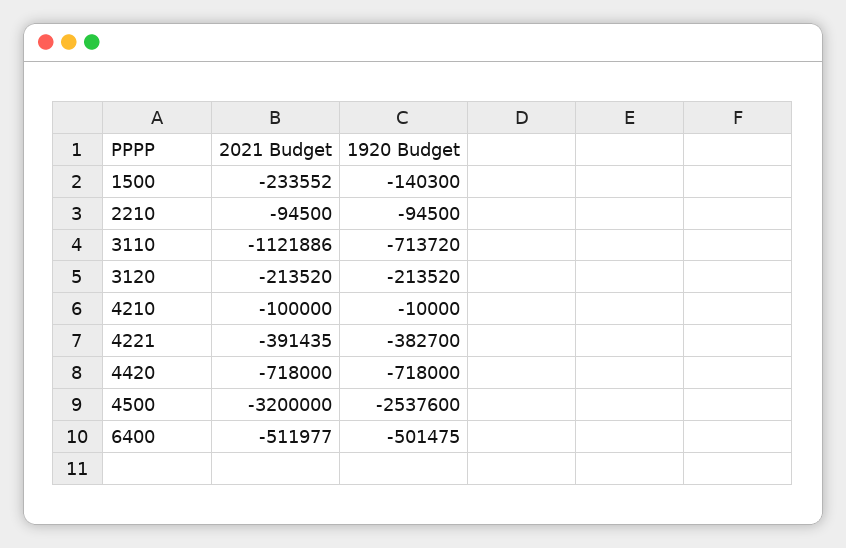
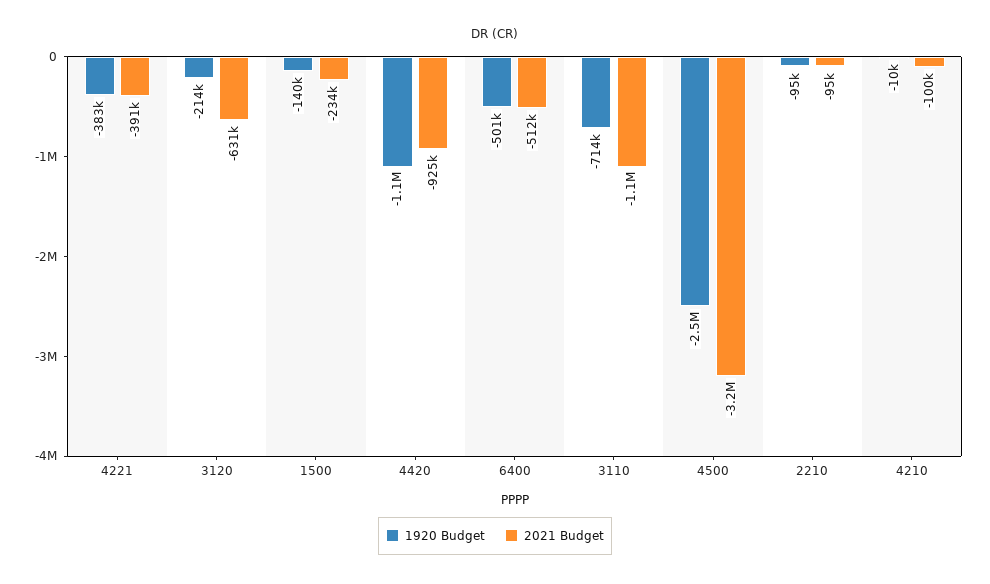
  {
    "2021 Budget": {
      "1500": -233552,
      "2210": -94500,
      "3110": -1121886,
-     "3120": -213520,
+     "3120": -631000,
      "4210": -100000,
      "4221": -391435,
-     "4420": -718000,
+     "4420": -925000,
      "4500": -3200000,
      "6400": -511977
    },
    "1920 Budget": {
      "1500": -140300,
      "2210": -94500,
      "3110": -713720,
      "3120": -213520,
      "4210": -10000,
      "4221": -382700,
-     "4420": -718000,
+     "4420": -1100000,
      "4500": -2537600,
      "6400": -501475
    }
  }

